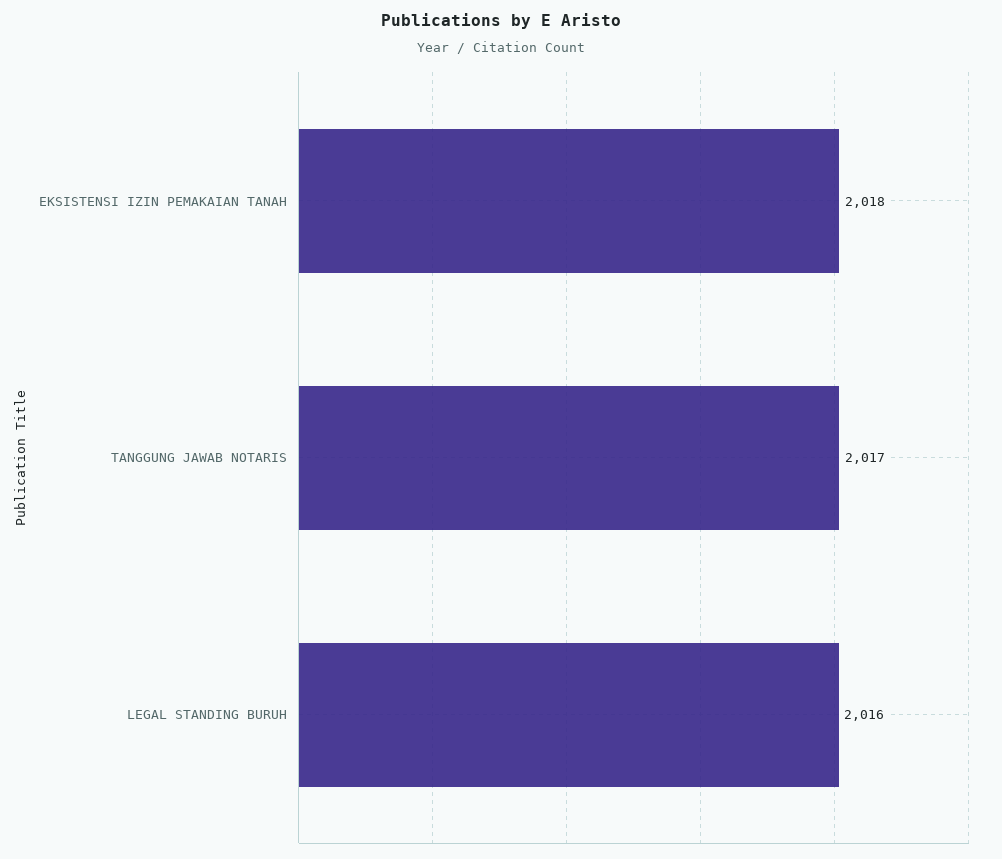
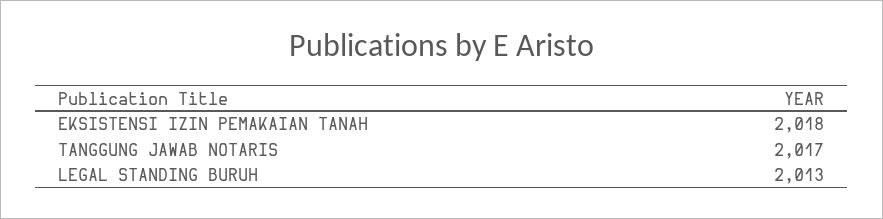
  {
    "EKSISTENSI IZIN PEMAKAIAN TANAH": 2018,
    "TANGGUNG JAWAB NOTARIS": 2017,
-   "LEGAL STANDING BURUH": 2016
+   "LEGAL STANDING BURUH": 2013
  }

